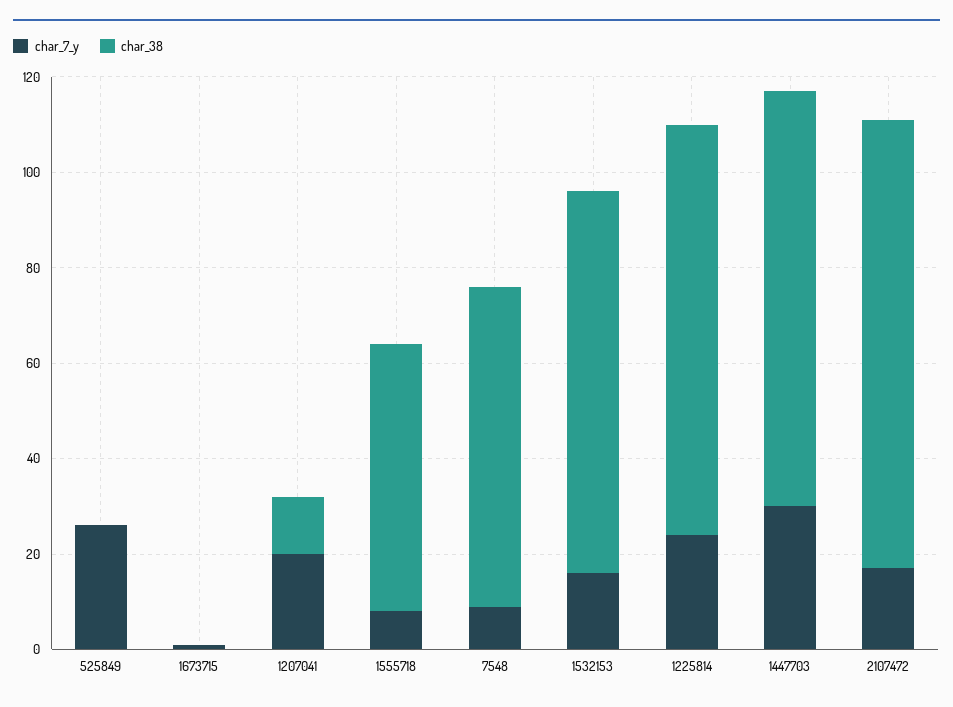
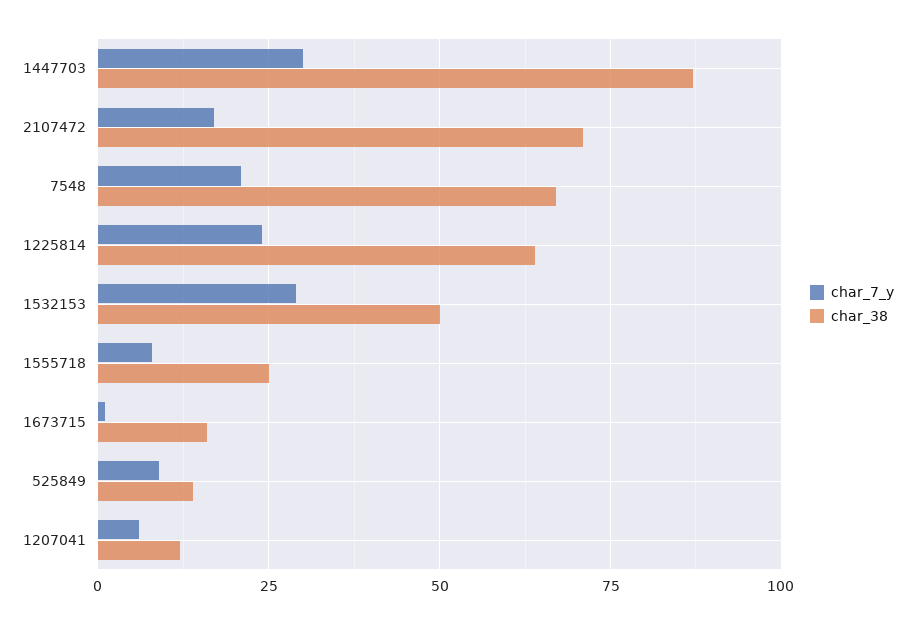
  {
    "char_7_y": {
-     "525849": 25,
+     "525849": 10,
      "1673715": 0,
-     "1207041": 20,
+     "1207041": 5,
      "1555718": 10,
-     "7548": 10,
+     "7548": 20,
-     "1532153": 15,
+     "1532153": 30,
      "1225814": 25,
      "1447703": 30,
      "2107472": 15
    },
    "char_38": {
-     "525849": 0,
+     "525849": 15,
-     "1673715": 0,
+     "1673715": 15,
      "1207041": 10,
-     "1555718": 55,
+     "1555718": 25,
      "7548": 65,
-     "1532153": 80,
+     "1532153": 50,
-     "1225814": 85,
+     "1225814": 65,
      "1447703": 85,
-     "2107472": 95
+     "2107472": 70
    }
  }

